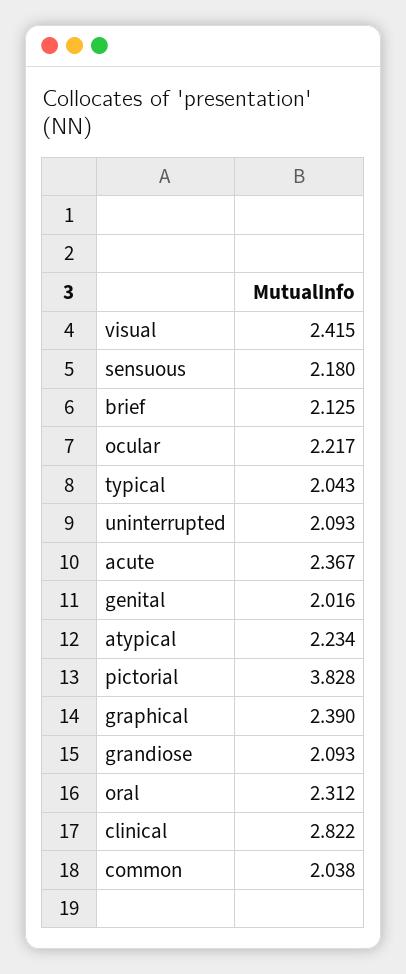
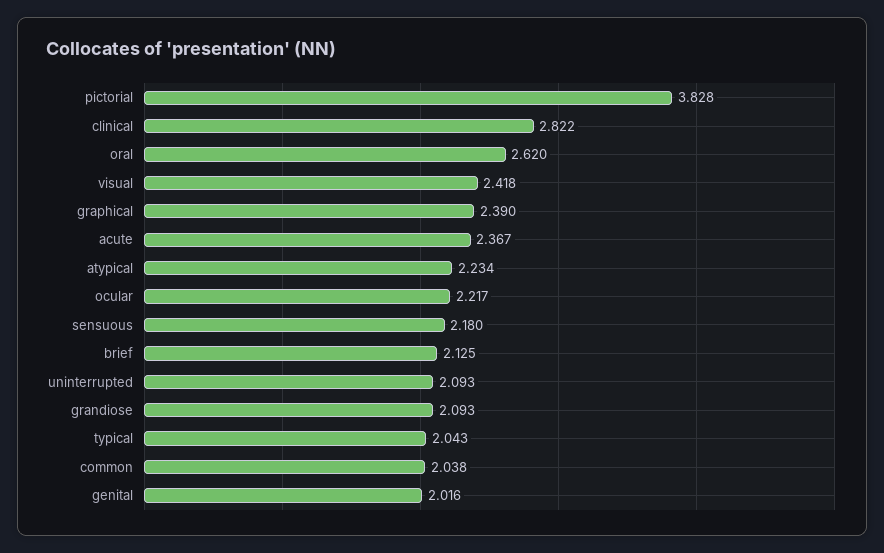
  {
-   "visual": 2.415,
+   "visual": 2.418,
    "sensuous": 2.18,
    "brief": 2.125,
    "ocular": 2.217,
    "typical": 2.043,
    "uninterrupted": 2.093,
    "acute": 2.367,
    "genital": 2.016,
    "atypical": 2.234,
    "pictorial": 3.828,
    "graphical": 2.39,
    "grandiose": 2.093,
-   "oral": 2.312,
+   "oral": 2.62,
    "clinical": 2.822,
    "common": 2.038
  }

